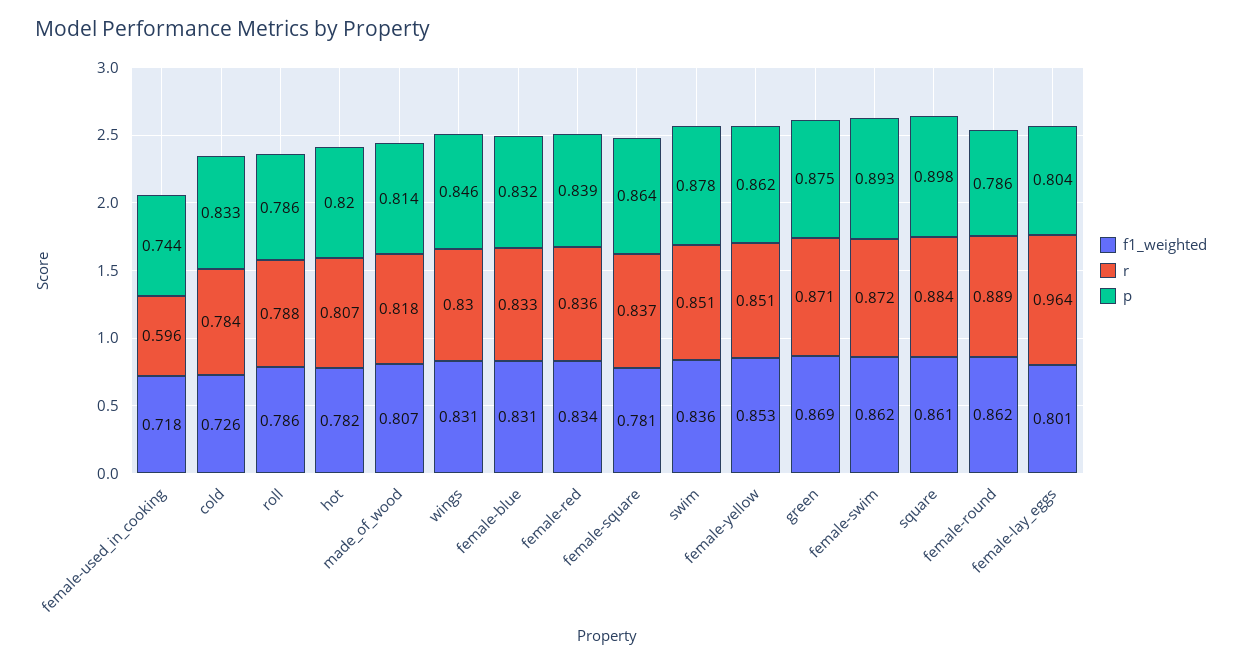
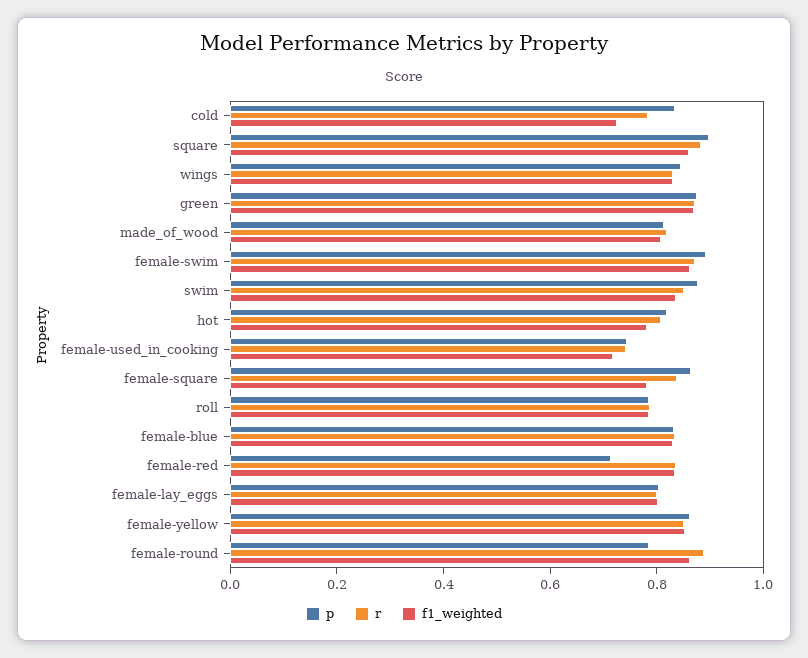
  {
    "f1_weighted": {
      "female-used_in_cooking": 0.718,
      "cold": 0.726,
      "roll": 0.786,
      "hot": 0.782,
      "made_of_wood": 0.807,
      "wings": 0.831,
      "female-blue": 0.831,
      "female-red": 0.834,
      "female-square": 0.781,
      "swim": 0.836,
      "female-yellow": 0.853,
      "green": 0.869,
      "female-swim": 0.862,
      "square": 0.861,
      "female-round": 0.862,
      "female-lay_eggs": 0.801
    },
    "r": {
-     "female-used_in_cooking": 0.596,
+     "female-used_in_cooking": 0.75,
      "cold": 0.784,
      "roll": 0.788,
      "hot": 0.807,
      "made_of_wood": 0.818,
      "wings": 0.83,
      "female-blue": 0.833,
      "female-red": 0.836,
      "female-square": 0.837,
      "swim": 0.851,
      "female-yellow": 0.851,
      "green": 0.871,
      "female-swim": 0.872,
      "square": 0.884,
      "female-round": 0.889,
-     "female-lay_eggs": 0.964
+     "female-lay_eggs": 0.8
    },
    "p": {
      "female-used_in_cooking": 0.744,
      "cold": 0.833,
      "roll": 0.786,
      "hot": 0.82,
      "made_of_wood": 0.814,
      "wings": 0.846,
      "female-blue": 0.832,
-     "female-red": 0.839,
+     "female-red": 0.7,
      "female-square": 0.864,
      "swim": 0.878,
      "female-yellow": 0.862,
      "green": 0.875,
      "female-swim": 0.893,
      "square": 0.898,
      "female-round": 0.786,
      "female-lay_eggs": 0.804
    }
  }

